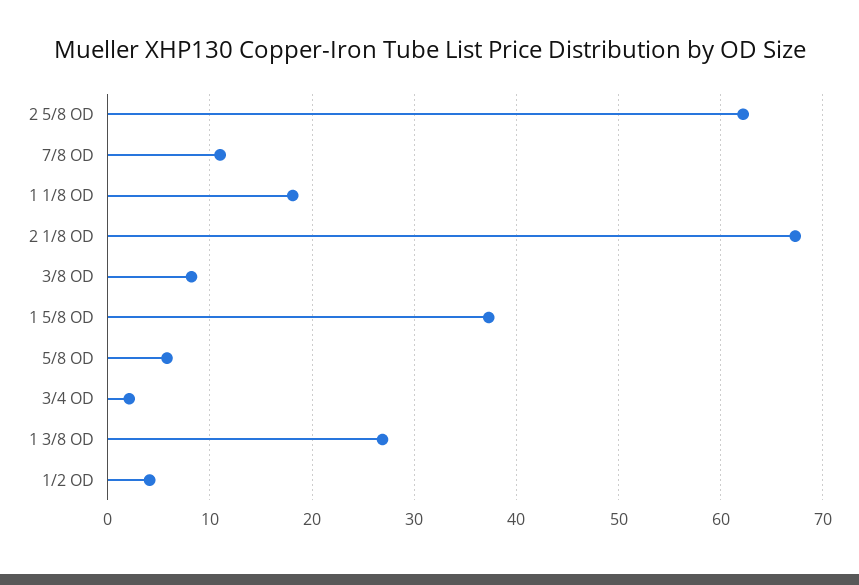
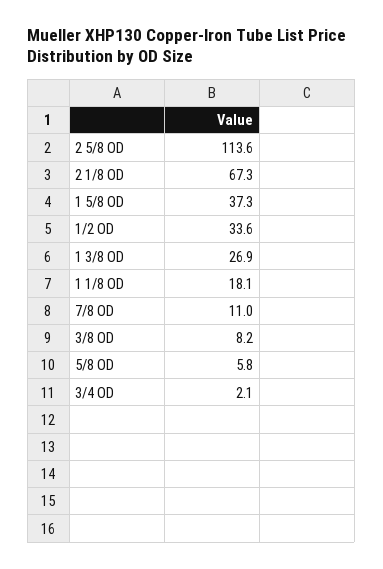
  {
-   "2 5/8 OD": 62,
+   "2 5/8 OD": 113.6,
    "7/8 OD": 11,
    "1 1/8 OD": 18.1,
    "2 1/8 OD": 67.3,
    "3/8 OD": 8.2,
    "1 5/8 OD": 37.3,
    "5/8 OD": 5.8,
    "3/4 OD": 2.1,
    "1 3/8 OD": 26.9,
-   "1/2 OD": 4
+   "1/2 OD": 33.6
  }

